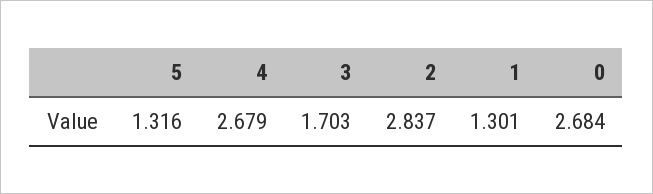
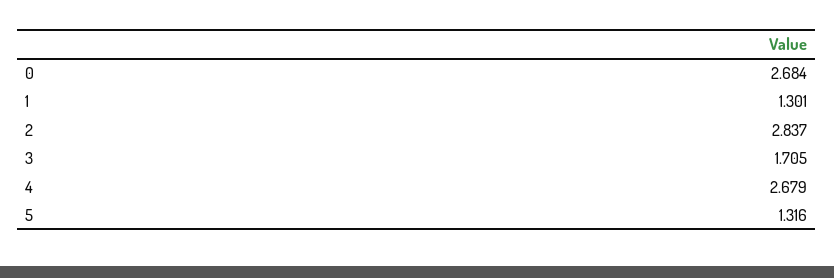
  {
    "5": 1.316,
    "4": 2.679,
-   "3": 1.703,
+   "3": 1.705,
    "2": 2.837,
    "1": 1.301,
    "0": 2.684
  }

